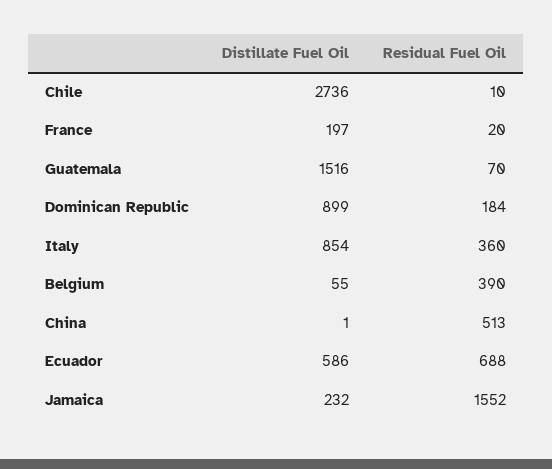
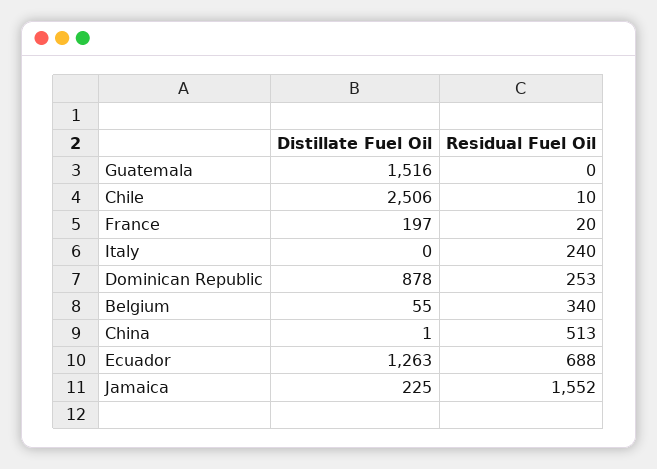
  {
    "Distillate Fuel Oil": {
-     "Chile": 2736,
+     "Chile": 2506,
      "France": 197,
      "Guatemala": 1516,
-     "Dominican Republic": 899,
+     "Dominican Republic": 878,
-     "Italy": 854,
+     "Italy": 0,
      "Belgium": 55,
      "China": 1,
-     "Ecuador": 586,
+     "Ecuador": 1263,
-     "Jamaica": 232
+     "Jamaica": 225
    },
    "Residual Fuel Oil": {
      "Chile": 10,
      "France": 20,
-     "Guatemala": 70,
+     "Guatemala": 0,
-     "Dominican Republic": 184,
+     "Dominican Republic": 253,
-     "Italy": 360,
+     "Italy": 240,
-     "Belgium": 390,
+     "Belgium": 340,
      "China": 513,
      "Ecuador": 688,
      "Jamaica": 1552
    }
  }

